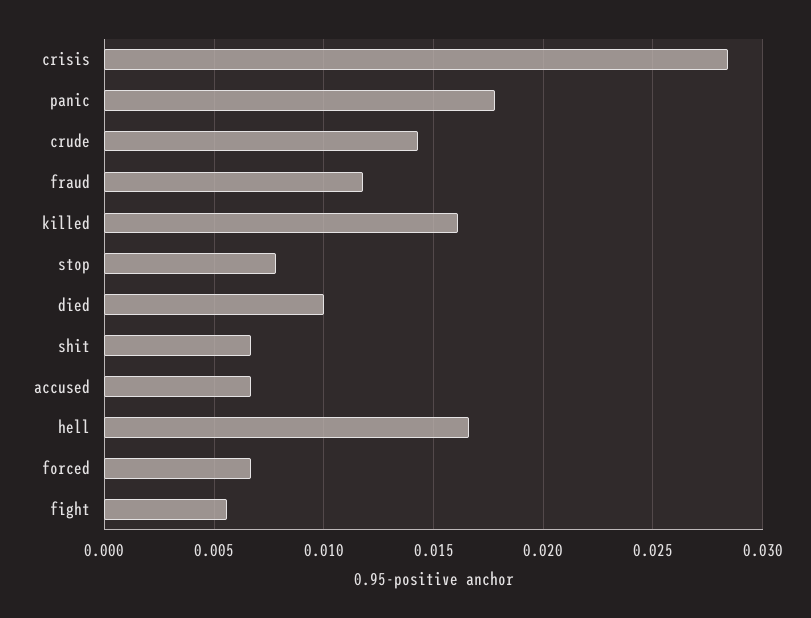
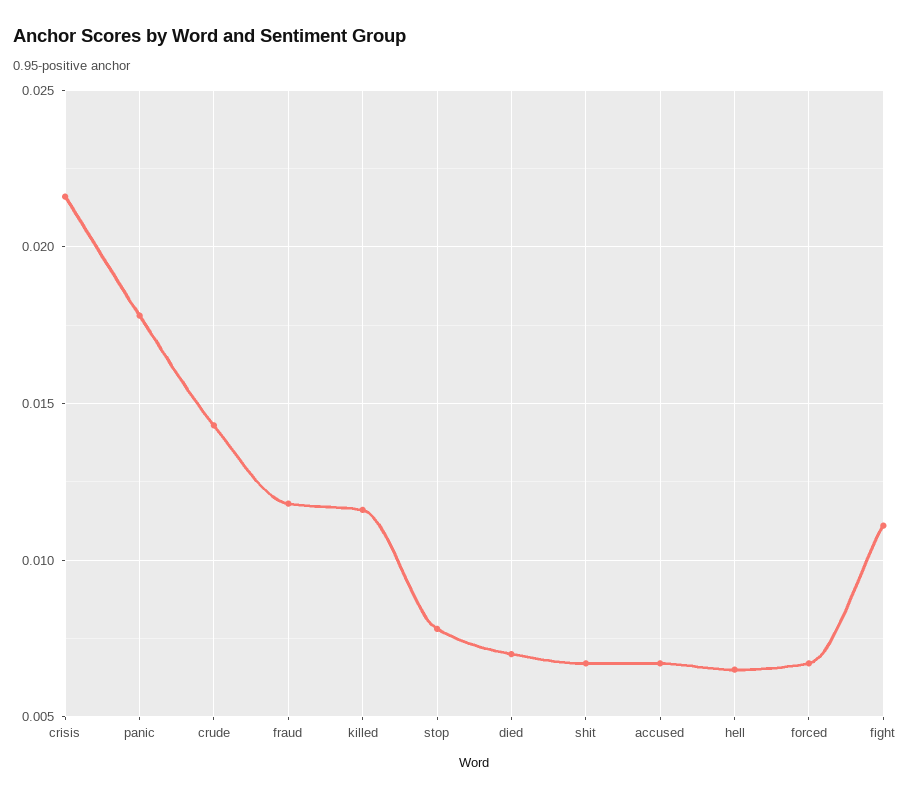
  {
-   "crisis": 0.0285,
+   "crisis": 0.0215,
    "panic": 0.018,
    "crude": 0.0145,
    "fraud": 0.012,
-   "killed": 0.016,
+   "killed": 0.0115,
    "stop": 0.008,
-   "died": 0.01,
+   "died": 0.007,
    "shit": 0.0065,
    "accused": 0.0065,
-   "hell": 0.0165,
+   "hell": 0.0065,
    "forced": 0.0065,
-   "fight": 0.0055
+   "fight": 0.011
  }

